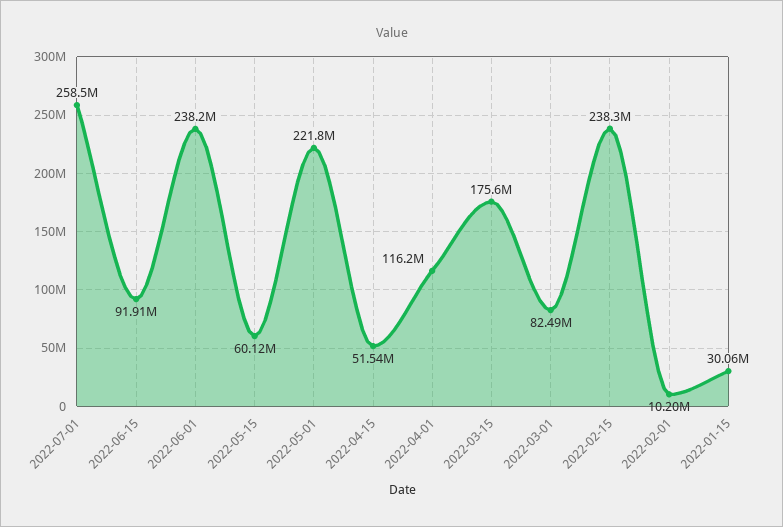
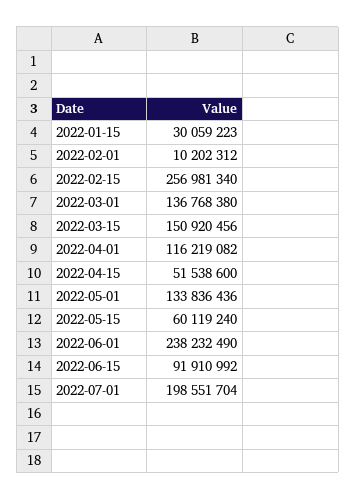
  {
-   "2022-07-01": 258500000,
+   "2022-07-01": 198551704,
    "2022-06-15": 91910992,
    "2022-06-01": 238232490,
    "2022-05-15": 60119240,
-   "2022-05-01": 221800000,
+   "2022-05-01": 133836436,
    "2022-04-15": 51538600,
    "2022-04-01": 116219082,
-   "2022-03-15": 175600000,
+   "2022-03-15": 150920456,
-   "2022-03-01": 82490000,
+   "2022-03-01": 136768380,
-   "2022-02-15": 238300000,
+   "2022-02-15": 256981340,
    "2022-02-01": 10202312,
    "2022-01-15": 30059223
  }

